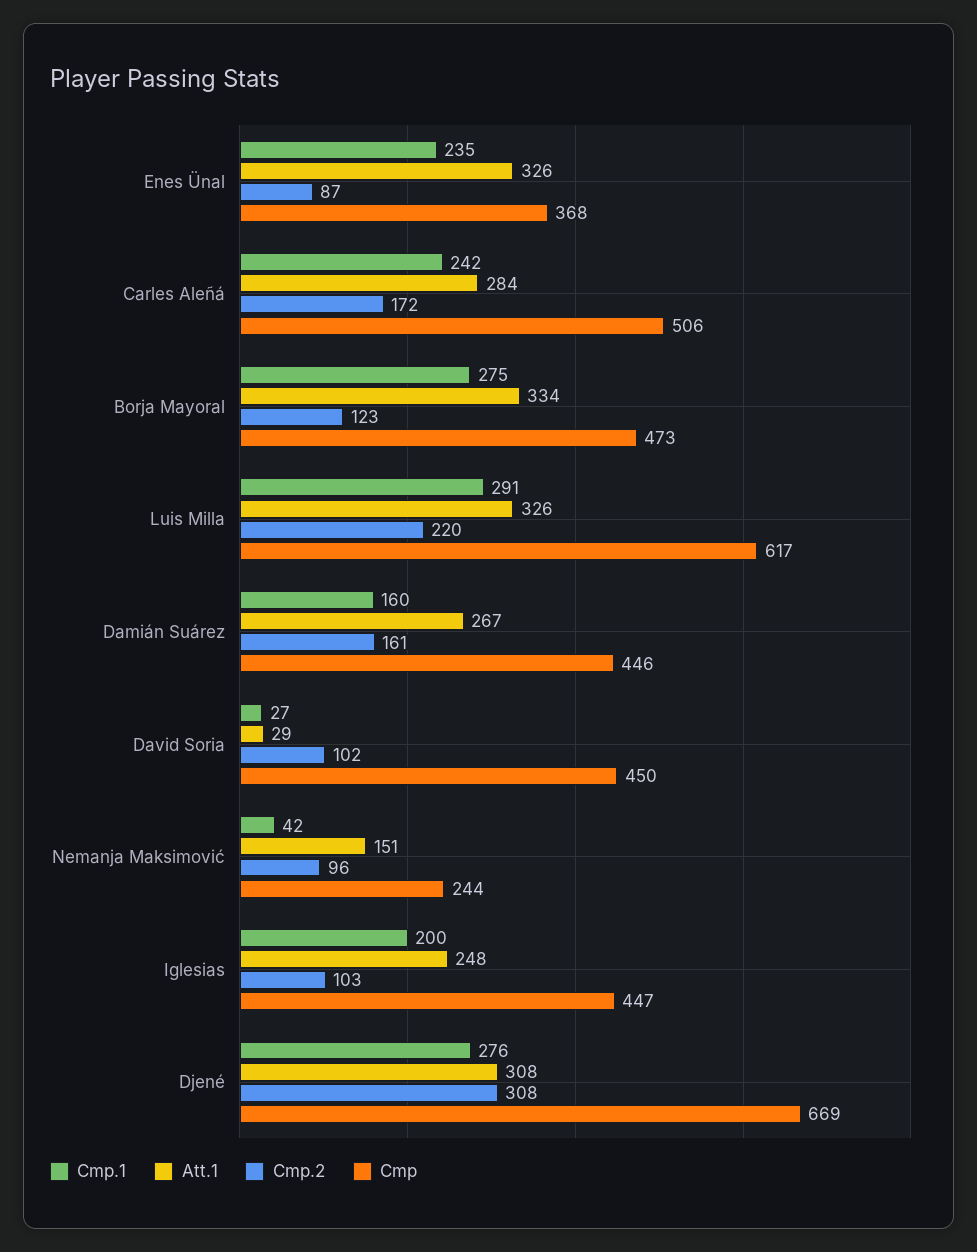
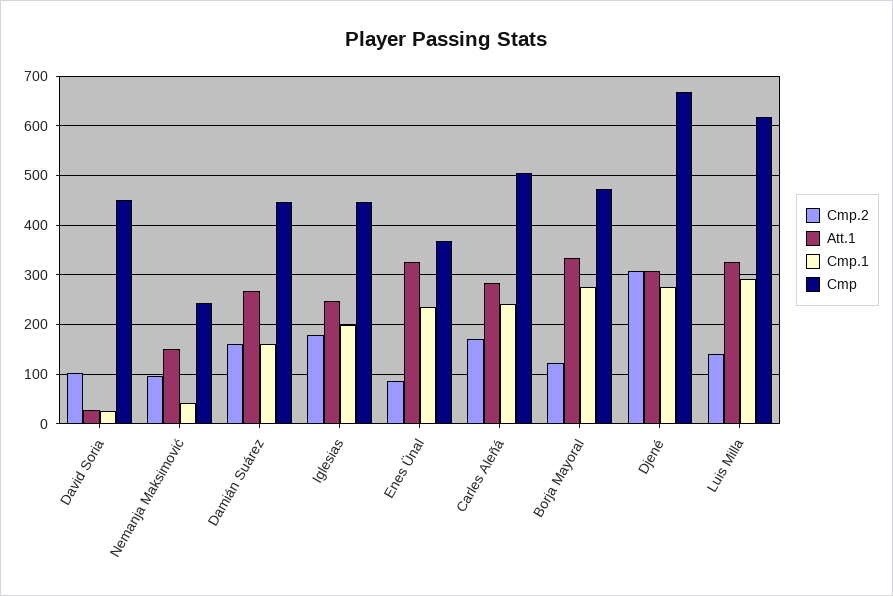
  {
    "Cmp.1": {
      "Enes Ünal": 235,
      "Carles Aleñá": 242,
      "Borja Mayoral": 275,
      "Luis Milla": 291,
      "Damián Suárez": 160,
      "David Soria": 27,
      "Nemanja Maksimović": 42,
      "Iglesias": 200,
      "Djené": 276
    },
    "Att.1": {
      "Enes Ünal": 326,
      "Carles Aleñá": 284,
      "Borja Mayoral": 334,
      "Luis Milla": 326,
      "Damián Suárez": 267,
      "David Soria": 29,
      "Nemanja Maksimović": 151,
      "Iglesias": 248,
      "Djené": 308
    },
    "Cmp.2": {
      "Enes Ünal": 87,
      "Carles Aleñá": 172,
      "Borja Mayoral": 123,
-     "Luis Milla": 220,
+     "Luis Milla": 140,
      "Damián Suárez": 161,
      "David Soria": 102,
      "Nemanja Maksimović": 96,
-     "Iglesias": 103,
+     "Iglesias": 180,
      "Djené": 308
    },
    "Cmp": {
      "Enes Ünal": 368,
      "Carles Aleñá": 506,
      "Borja Mayoral": 473,
      "Luis Milla": 617,
      "Damián Suárez": 446,
      "David Soria": 450,
      "Nemanja Maksimović": 244,
      "Iglesias": 447,
      "Djené": 669
    }
  }

